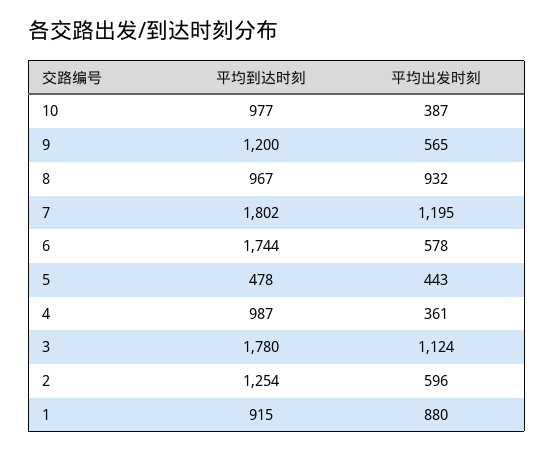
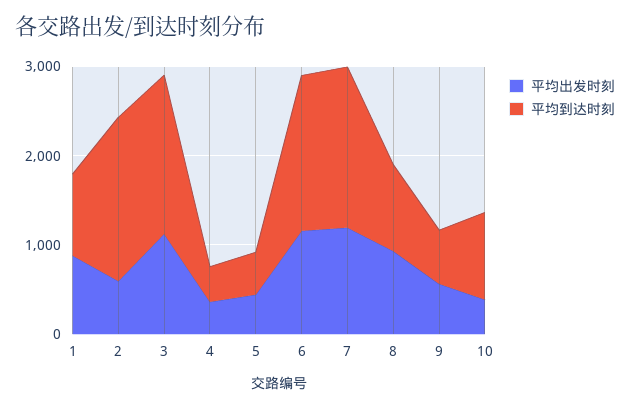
  {
    "平均到达时刻": {
      "10": 977,
-     "9": 1200,
+     "9": 600,
      "8": 967,
      "7": 1802,
      "6": 1744,
      "5": 478,
-     "4": 987,
+     "4": 400,
      "3": 1780,
-     "2": 1254,
+     "2": 1800,
      "1": 915
    },
    "平均出发时刻": {
      "10": 387,
      "9": 565,
      "8": 932,
      "7": 1195,
-     "6": 578,
+     "6": 1200,
      "5": 443,
      "4": 361,
      "3": 1124,
      "2": 596,
      "1": 880
    }
  }

